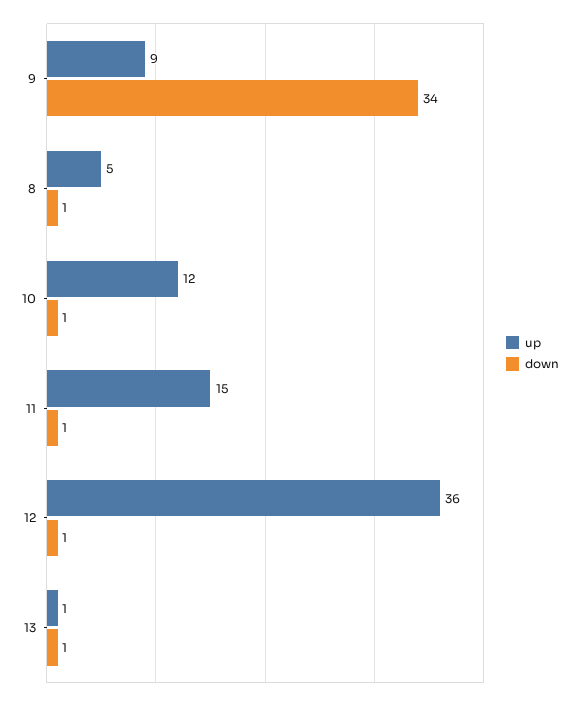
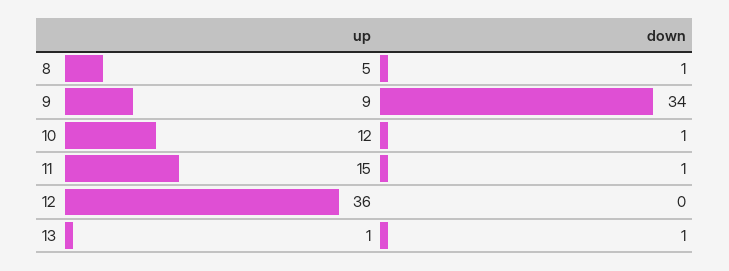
  {
    "up": {
      "9": 9,
      "8": 5,
      "10": 12,
      "11": 15,
      "12": 36,
      "13": 1
    },
    "down": {
      "9": 34,
      "8": 1,
      "10": 1,
      "11": 1,
-     "12": 1,
+     "12": 0,
      "13": 1
    }
  }

